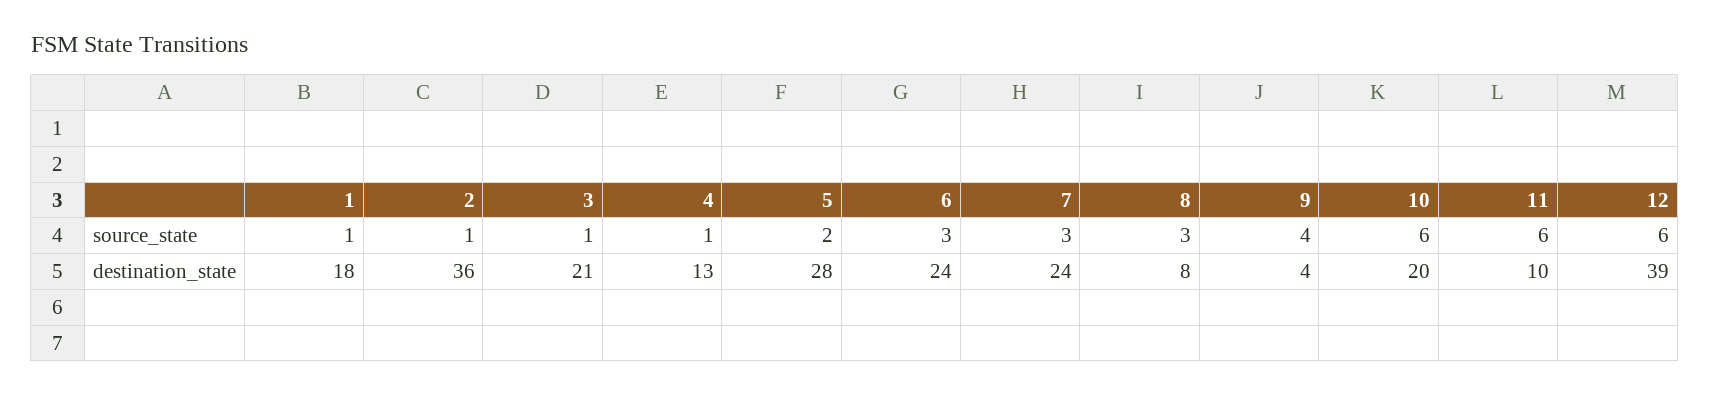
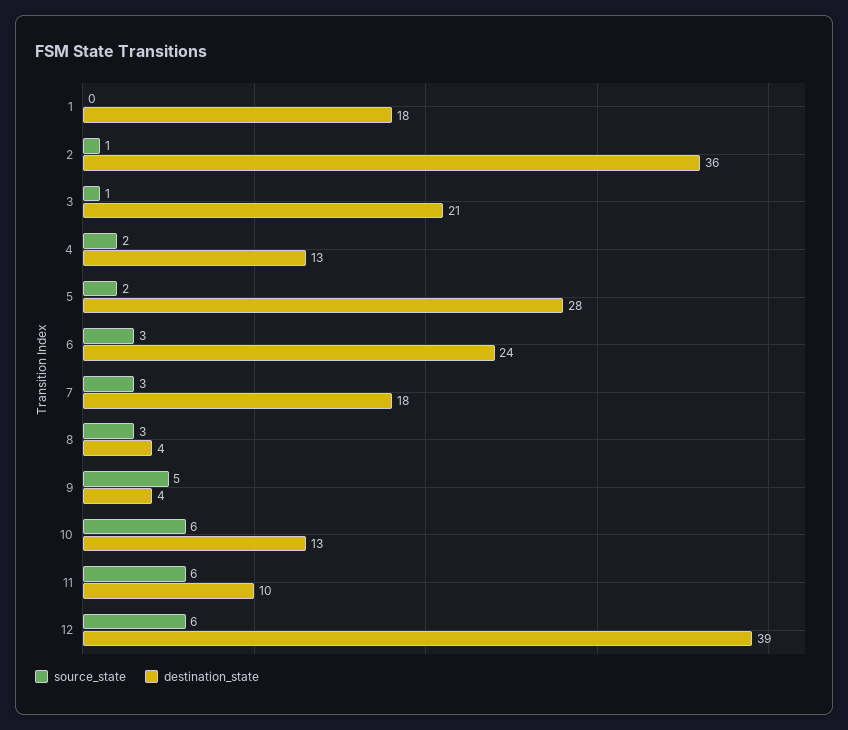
  {
    "source_state": {
-     "1": 1,
+     "1": 0,
      "2": 1,
      "3": 1,
-     "4": 1,
+     "4": 2,
      "5": 2,
      "6": 3,
      "7": 3,
      "8": 3,
-     "9": 4,
+     "9": 5,
      "10": 6,
      "11": 6,
      "12": 6
    },
    "destination_state": {
      "1": 18,
      "2": 36,
      "3": 21,
      "4": 13,
      "5": 28,
      "6": 24,
-     "7": 24,
+     "7": 18,
-     "8": 8,
+     "8": 4,
      "9": 4,
-     "10": 20,
+     "10": 13,
      "11": 10,
      "12": 39
    }
  }

